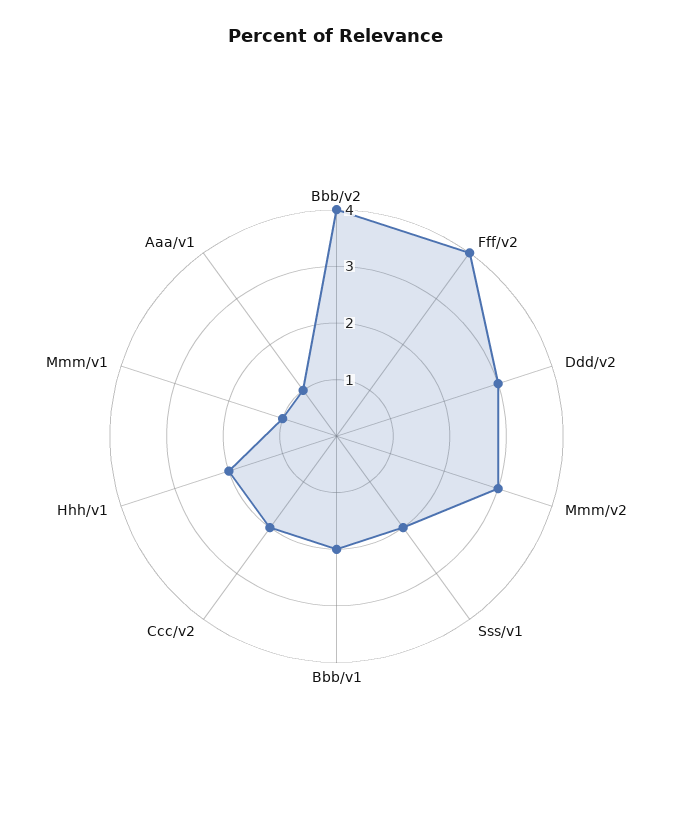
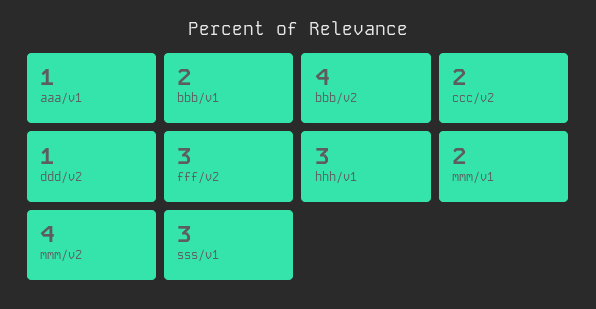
  {
    "Bbb/v2": 4,
-   "Fff/v2": 4,
+   "Fff/v2": 3,
-   "Ddd/v2": 3,
+   "Ddd/v2": 1,
-   "Mmm/v2": 3,
+   "Mmm/v2": 4,
-   "Sss/v1": 2,
+   "Sss/v1": 3,
    "Bbb/v1": 2,
    "Ccc/v2": 2,
-   "Hhh/v1": 2,
+   "Hhh/v1": 3,
-   "Mmm/v1": 1,
+   "Mmm/v1": 2,
    "Aaa/v1": 1
  }

